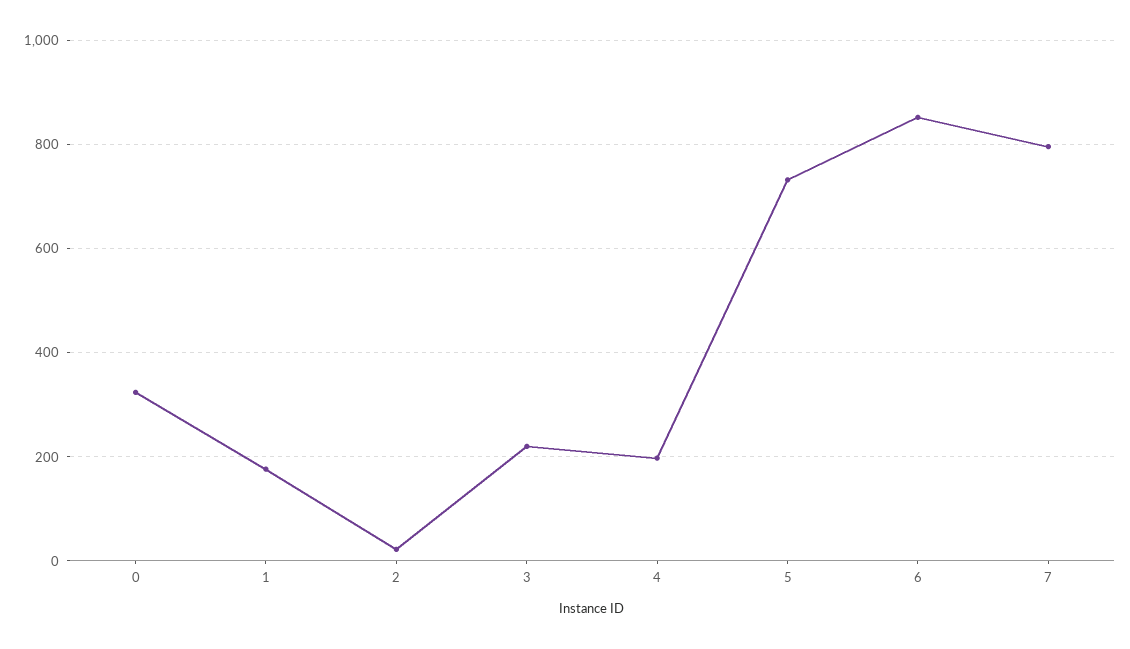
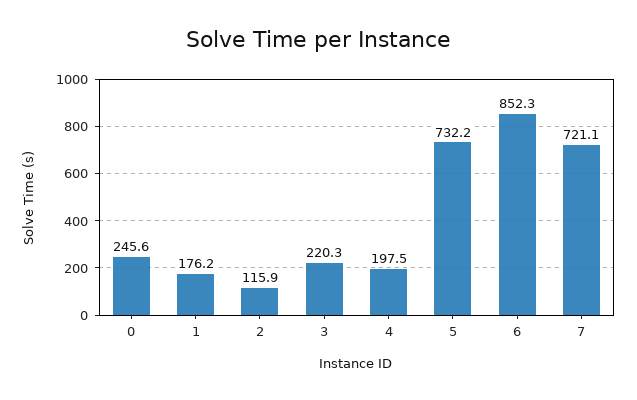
  {
-   "0": 320,
+   "0": 245.6,
    "1": 176.2,
-   "2": 20,
+   "2": 115.9,
    "3": 220.3,
    "4": 197.5,
    "5": 732.2,
    "6": 852.3,
-   "7": 800
+   "7": 721.1
  }

